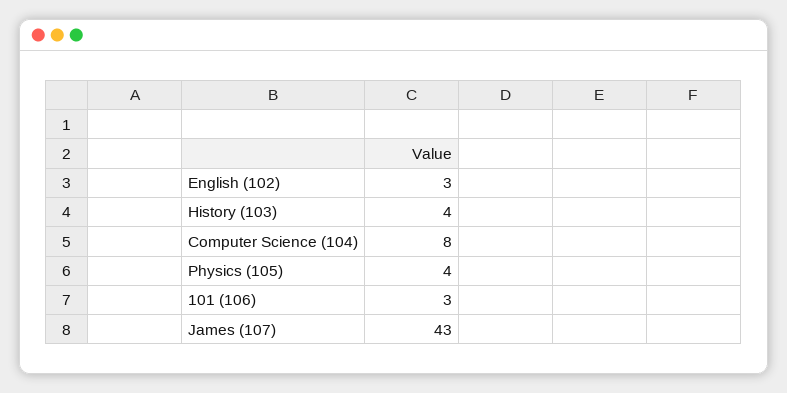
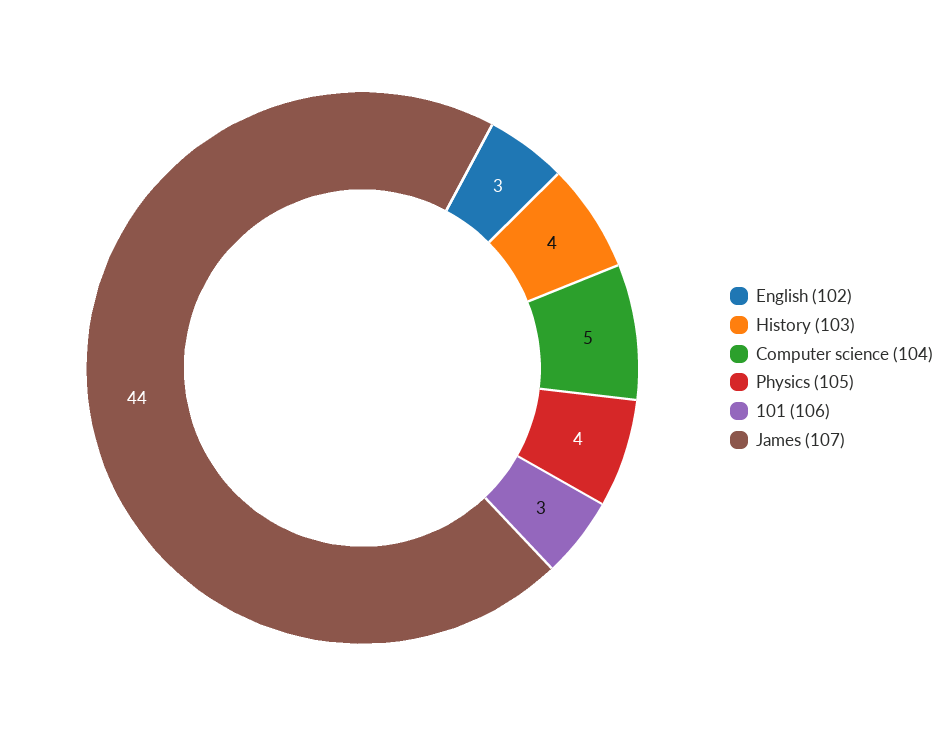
  {
    "English (102)": 3,
    "History (103)": 4,
-   "Computer Science (104)": 8,
+   "Computer Science (104)": 5,
    "Physics (105)": 4,
    "101 (106)": 3,
-   "James (107)": 43
+   "James (107)": 44
  }

